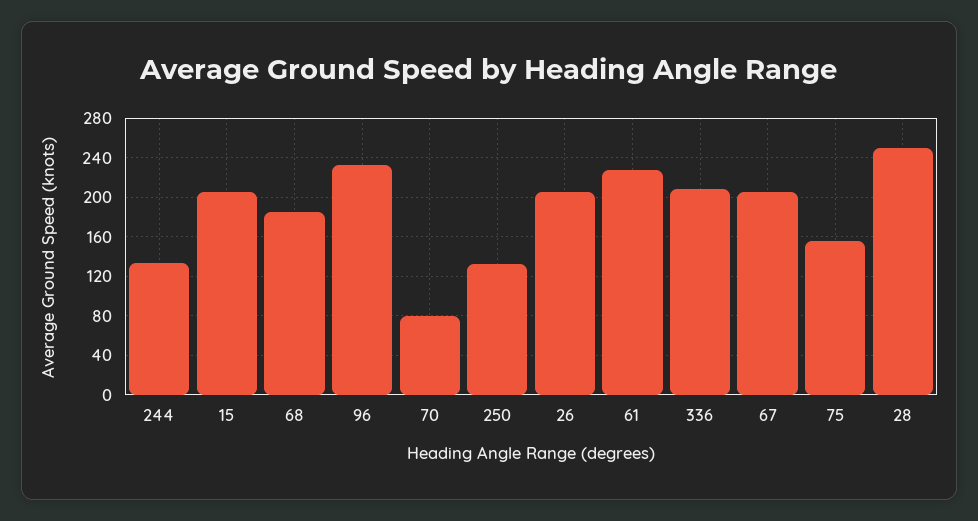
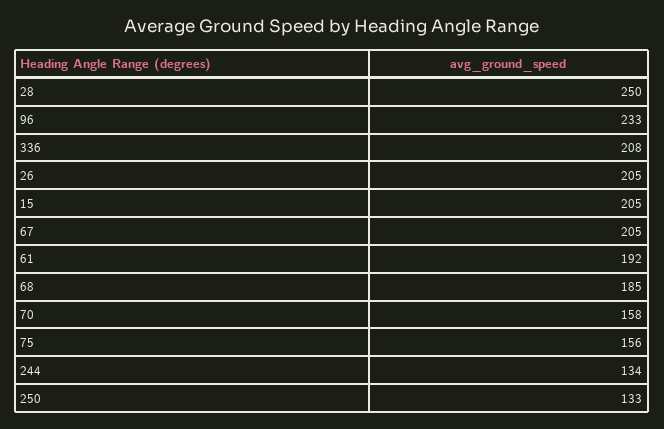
  {
    "244": 134,
    "15": 205,
    "68": 185,
    "96": 233,
-   "70": 80,
+   "70": 158,
    "250": 133,
    "26": 205,
-   "61": 230,
+   "61": 192,
    "336": 208,
    "67": 205,
    "75": 156,
    "28": 250
  }

